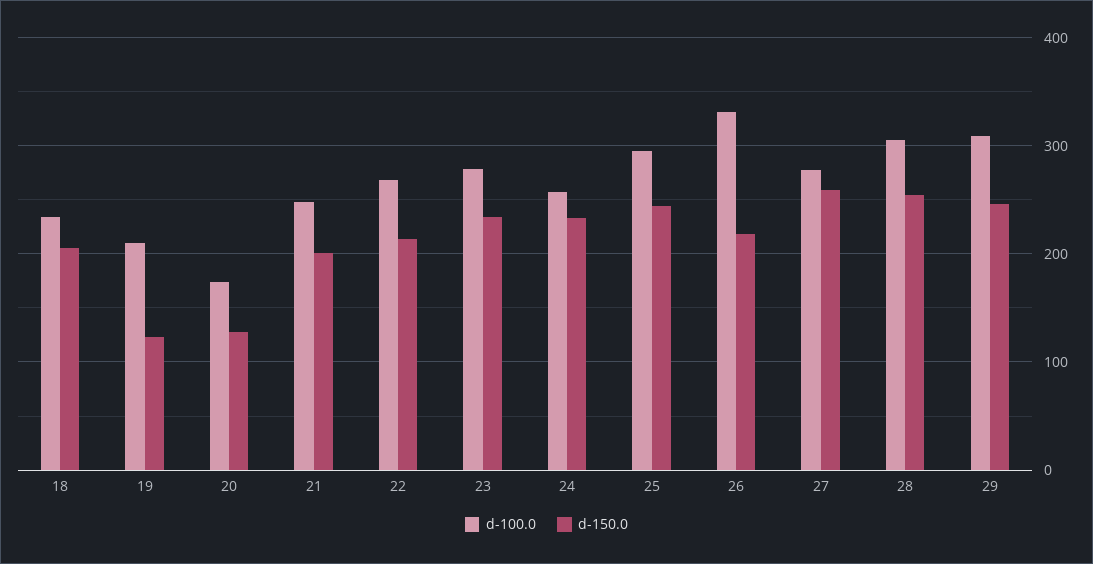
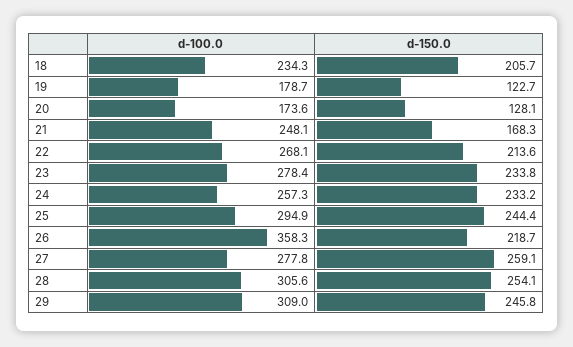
  {
    "d-100.0": {
      "18": 234.3,
-     "19": 210,
+     "19": 178.7,
      "20": 173.6,
      "21": 248.1,
      "22": 268.1,
      "23": 278.4,
      "24": 257.3,
      "25": 294.9,
-     "26": 330,
+     "26": 358.3,
      "27": 277.8,
      "28": 305.6,
      "29": 309
    },
    "d-150.0": {
      "18": 205.7,
      "19": 122.7,
      "20": 128.1,
-     "21": 200,
+     "21": 168.3,
      "22": 213.6,
      "23": 233.8,
      "24": 233.2,
      "25": 244.4,
      "26": 218.7,
      "27": 259.1,
      "28": 254.1,
      "29": 245.8
    }
  }

